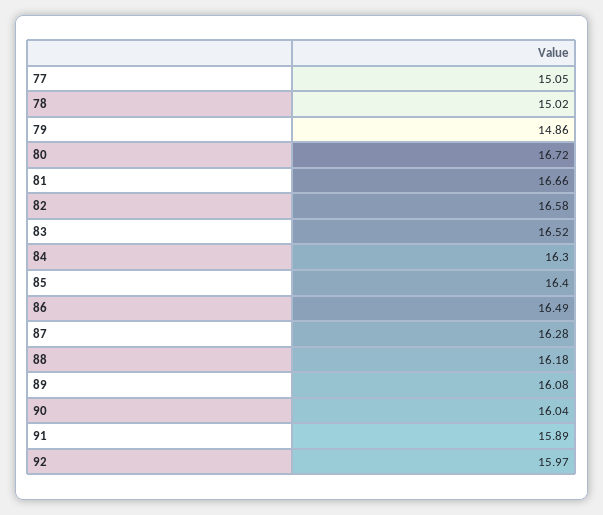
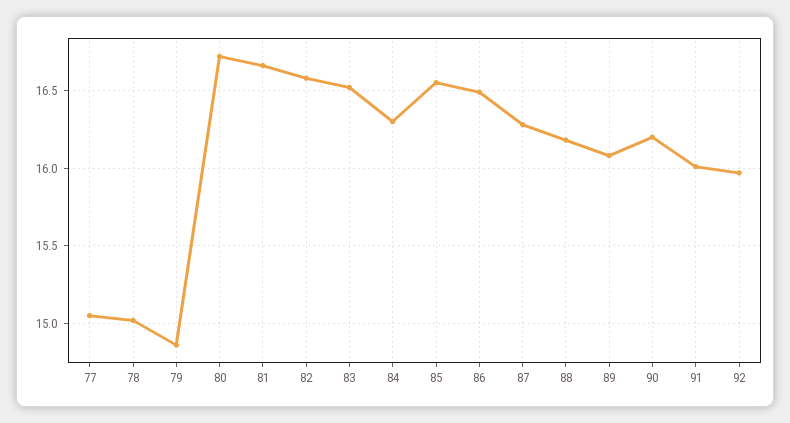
  {
    "77": 15.05,
    "78": 15.02,
    "79": 14.86,
    "80": 16.72,
    "81": 16.66,
    "82": 16.58,
    "83": 16.52,
    "84": 16.3,
-   "85": 16.4,
+   "85": 16.55,
    "86": 16.49,
    "87": 16.28,
    "88": 16.18,
    "89": 16.08,
-   "90": 16.04,
+   "90": 16.2,
-   "91": 15.89,
+   "91": 16,
    "92": 15.97
  }

